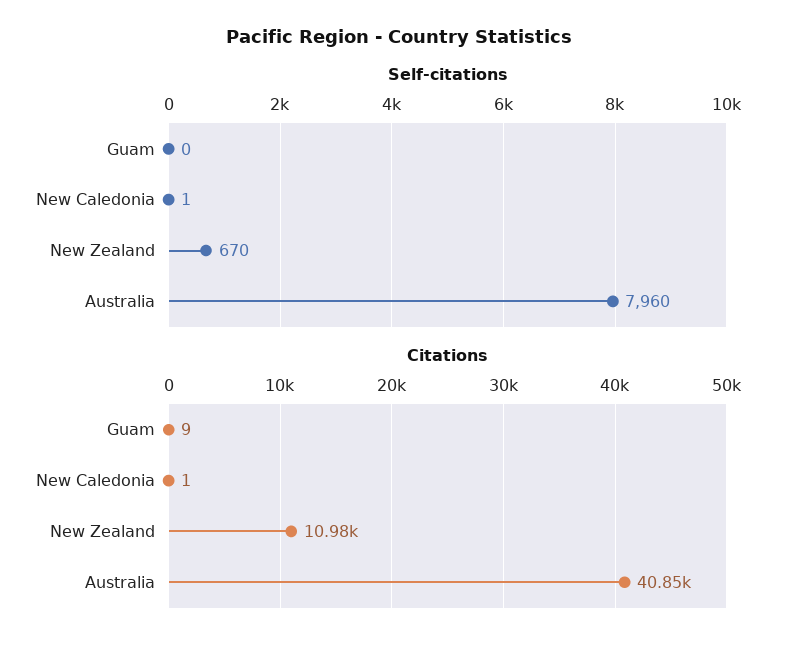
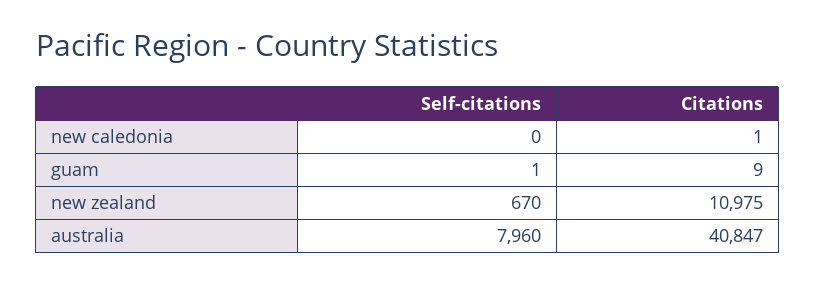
  {
    "Self-citations": {
-     "Guam": 0,
+     "Guam": 1,
-     "New Caledonia": 1,
+     "New Caledonia": 0,
      "New Zealand": 670,
      "Australia": 7960
    },
    "Citations": {
      "Guam": 9,
      "New Caledonia": 1,
      "New Zealand": 10975,
      "Australia": 40847
    }
  }

